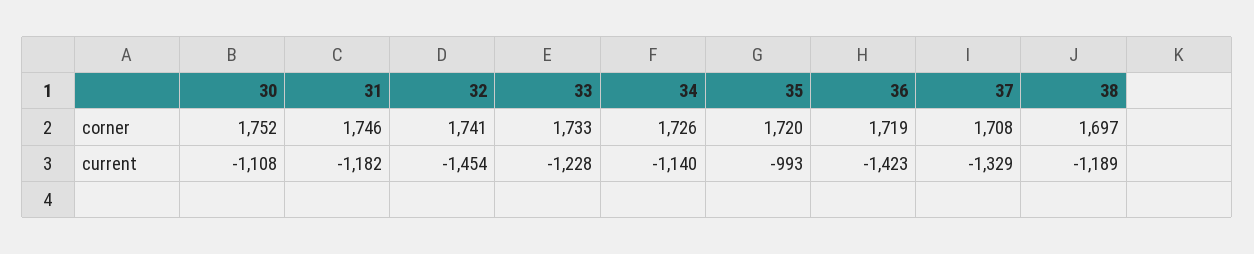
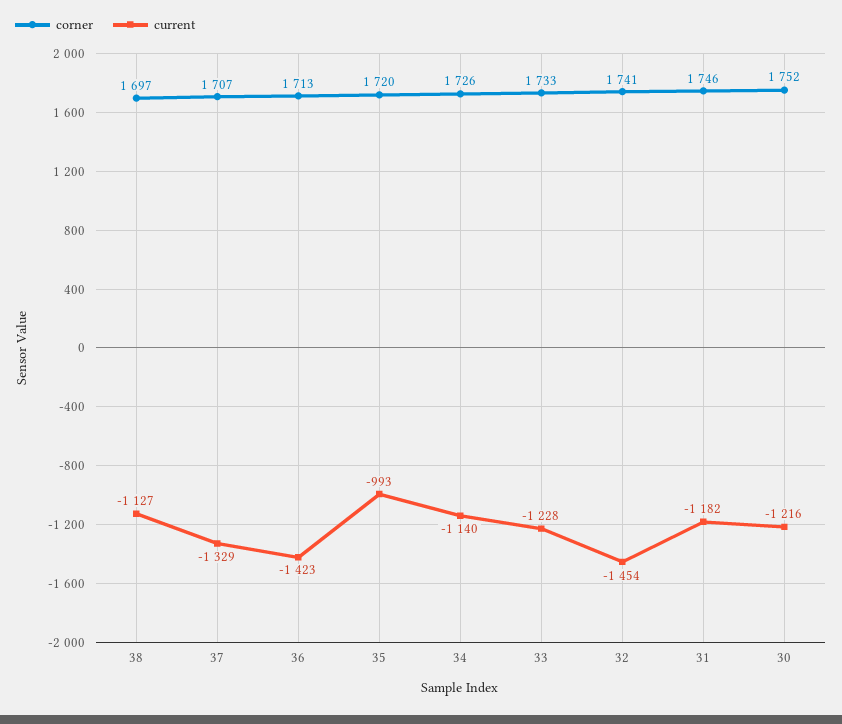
  {
    "corner": {
      "30": 1752,
      "31": 1746,
      "32": 1741,
      "33": 1733,
      "34": 1726,
      "35": 1720,
-     "36": 1719,
+     "36": 1713,
-     "37": 1708,
+     "37": 1707,
      "38": 1697
    },
    "current": {
-     "30": -1108,
+     "30": -1216,
      "31": -1182,
      "32": -1454,
      "33": -1228,
      "34": -1140,
      "35": -993,
      "36": -1423,
      "37": -1329,
-     "38": -1189
+     "38": -1127
    }
  }

